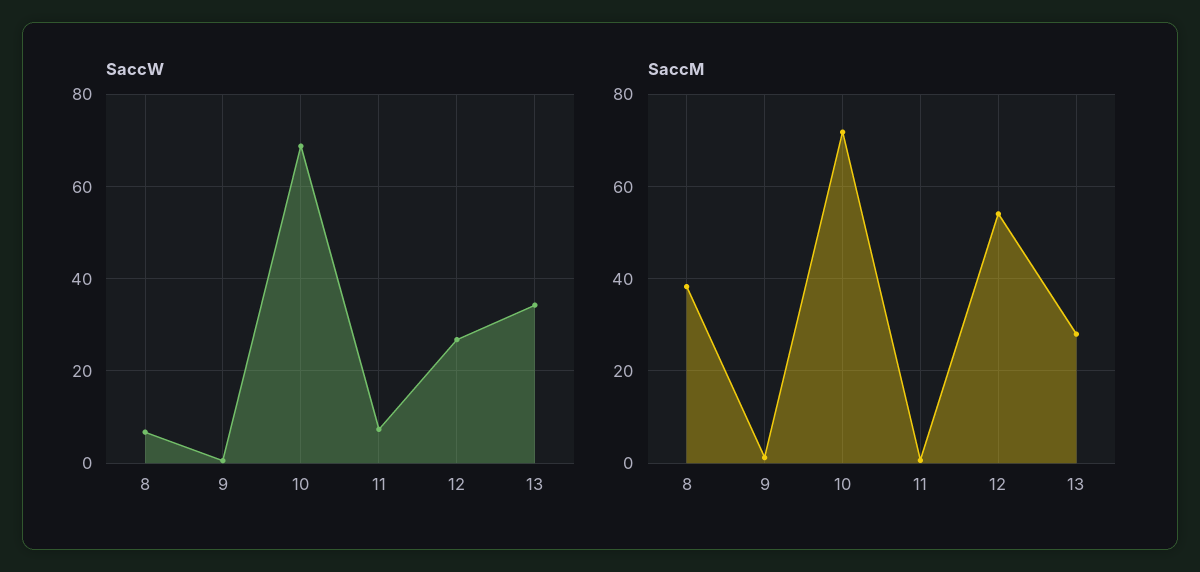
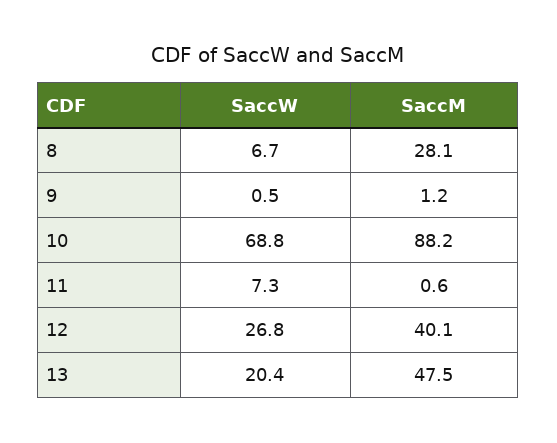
  {
    "SaccW": {
      "8": 6.7,
      "9": 0.5,
      "10": 68.8,
      "11": 7.3,
      "12": 26.8,
-     "13": 34
+     "13": 20.4
    },
    "SaccM": {
-     "8": 38,
+     "8": 28.1,
      "9": 1.2,
-     "10": 72,
+     "10": 88.2,
      "11": 0.6,
-     "12": 54,
+     "12": 40.1,
-     "13": 28
+     "13": 47.5
    }
  }

